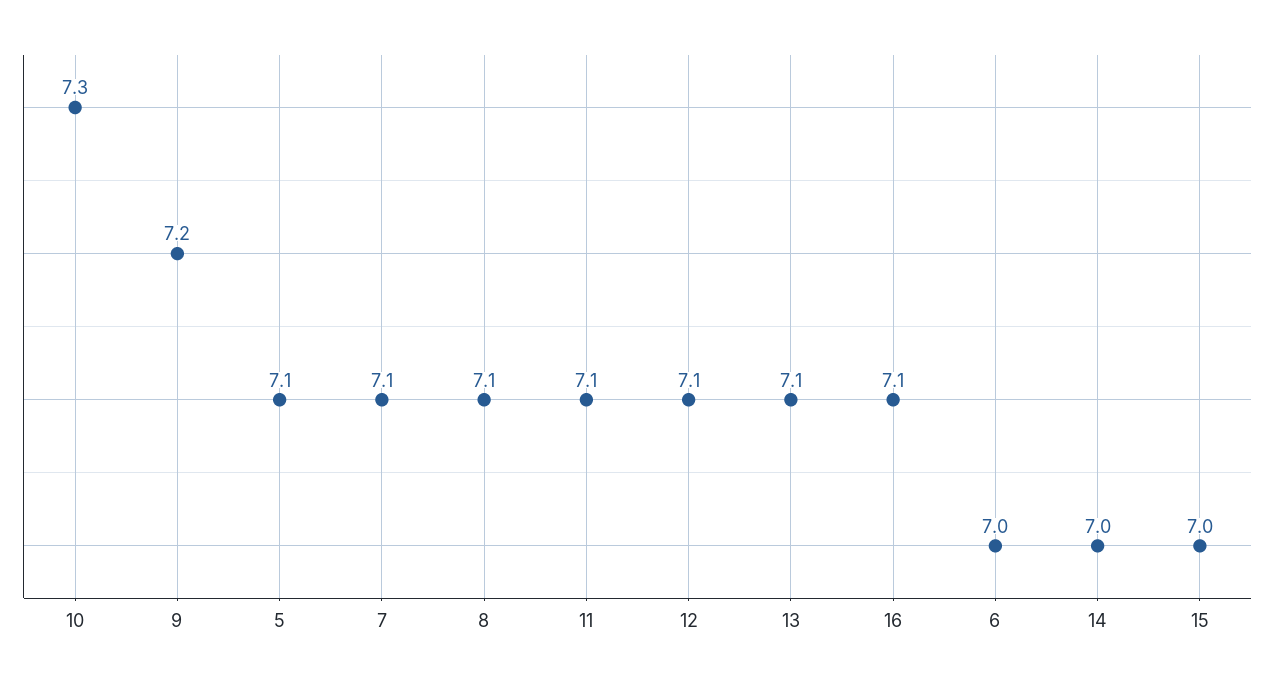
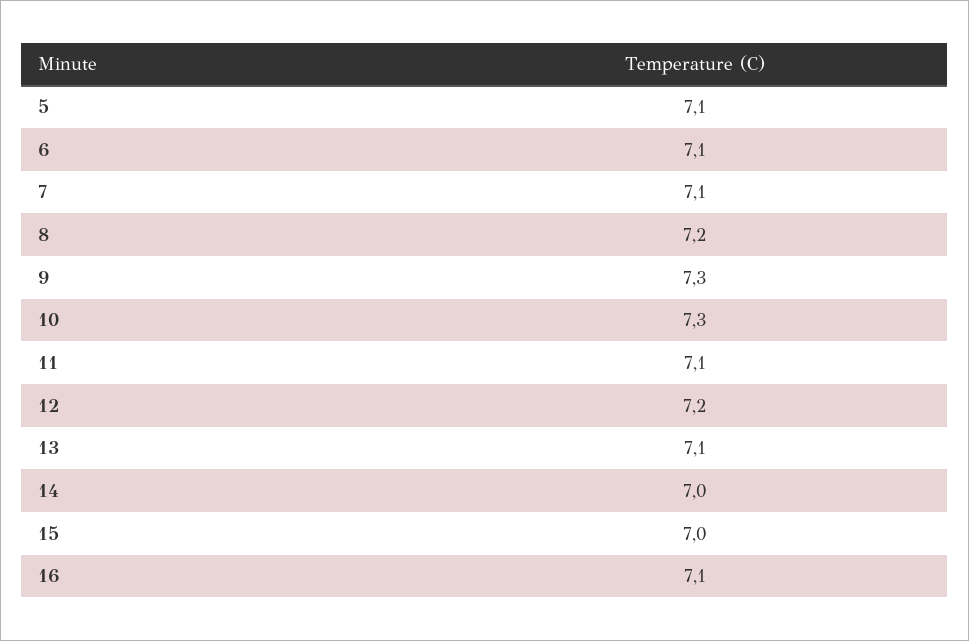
  {
    "10": 7.3,
-   "9": 7.2,
+   "9": 7.3,
    "5": 7.1,
    "7": 7.1,
-   "8": 7.1,
+   "8": 7.2,
    "11": 7.1,
-   "12": 7.1,
+   "12": 7.2,
    "13": 7.1,
    "16": 7.1,
-   "6": 7,
+   "6": 7.1,
    "14": 7,
    "15": 7
  }

